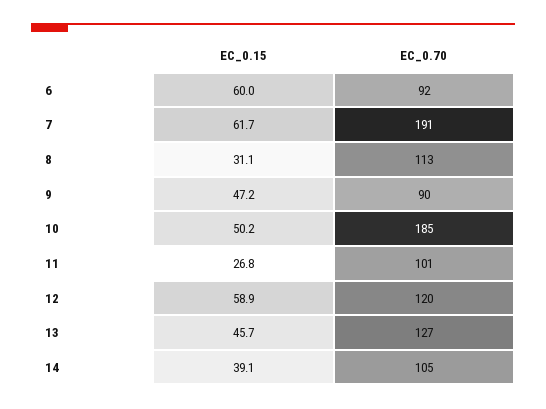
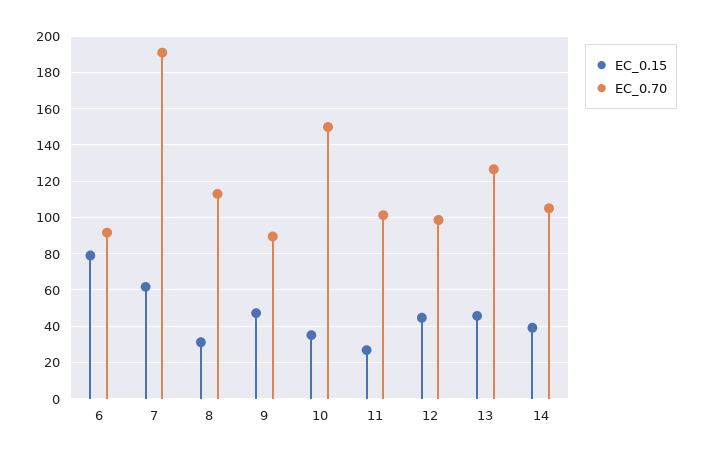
  {
    "EC_0.15": {
-     "6": 60,
+     "6": 80,
      "7": 61.7,
      "8": 31.1,
      "9": 47.2,
-     "10": 50.2,
+     "10": 35,
      "11": 26.8,
-     "12": 58.9,
+     "12": 45,
      "13": 45.7,
      "14": 39.1
    },
    "EC_0.70": {
      "6": 92,
      "7": 191,
      "8": 113,
      "9": 90,
-     "10": 185,
+     "10": 150,
      "11": 101,
-     "12": 120,
+     "12": 100,
      "13": 127,
      "14": 105
    }
  }

